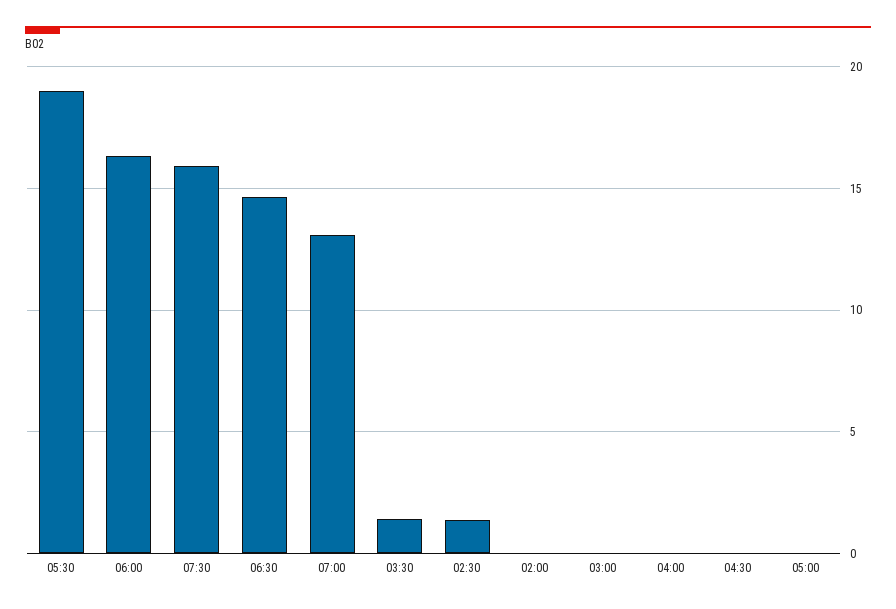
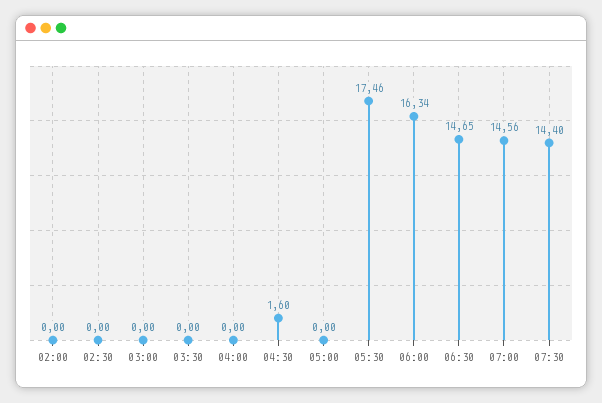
  {
-   "05:30": 19,
+   "05:30": 17.46,
    "06:00": 16.34,
-   "07:30": 16,
+   "07:30": 14.4,
    "06:30": 14.65,
-   "07:00": 13,
+   "07:00": 14.56,
-   "03:30": 1.5,
+   "03:30": 0,
-   "02:30": 1.5,
+   "02:30": 0,
    "02:00": 0,
    "03:00": 0,
    "04:00": 0,
-   "04:30": 0,
+   "04:30": 1.6,
    "05:00": 0
  }

